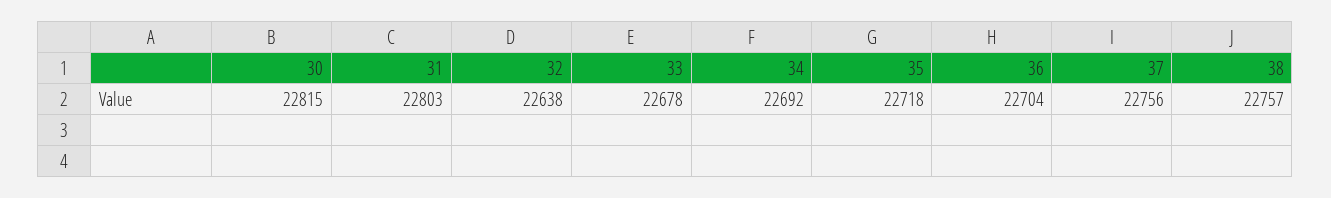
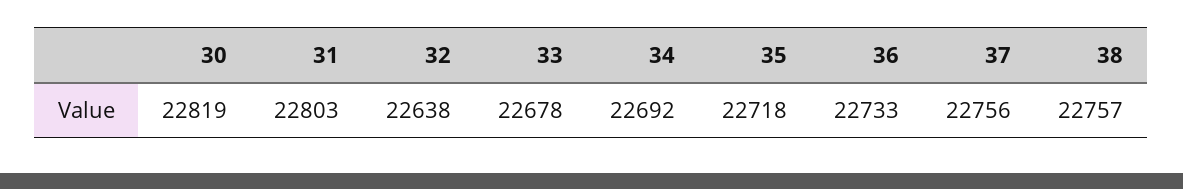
  {
-   "30": 22815,
+   "30": 22819,
    "31": 22803,
    "32": 22638,
    "33": 22678,
    "34": 22692,
    "35": 22718,
-   "36": 22704,
+   "36": 22733,
    "37": 22756,
    "38": 22757
  }

